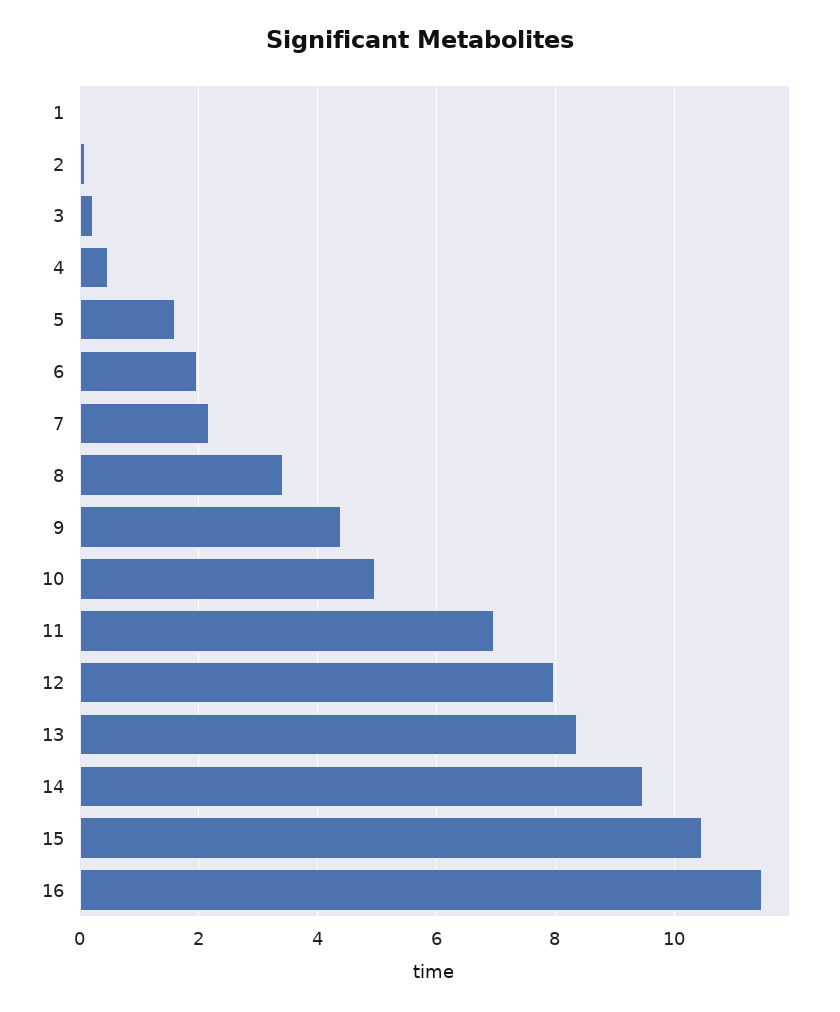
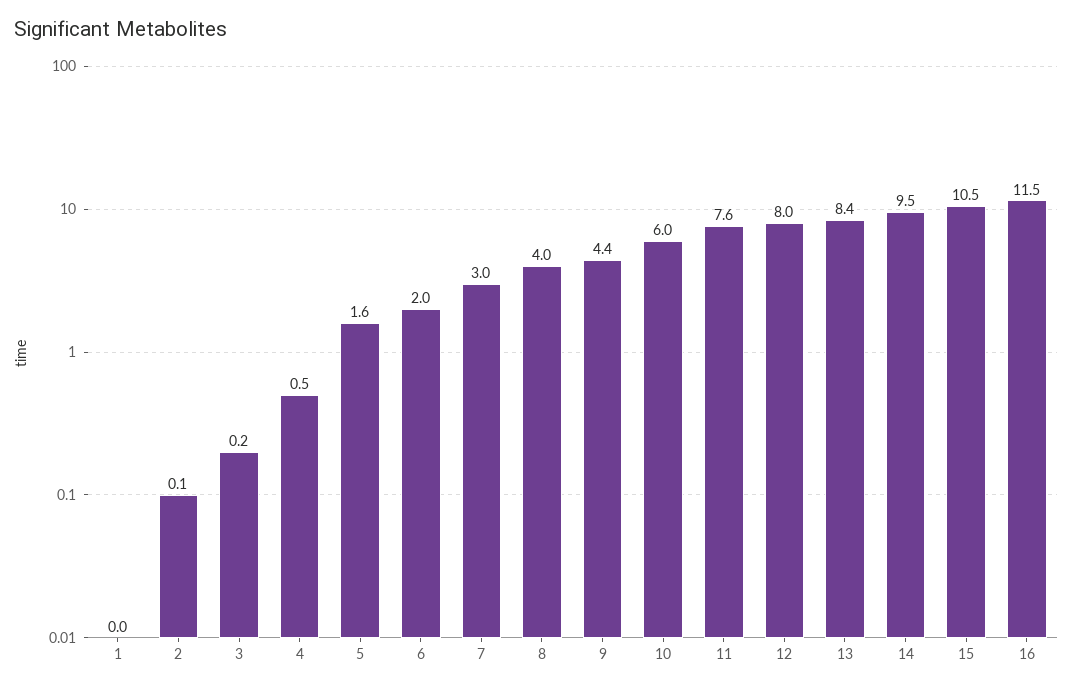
  {
    "1": 0,
    "2": 0.1,
    "3": 0.2,
    "4": 0.5,
    "5": 1.6,
    "6": 2,
-   "7": 2.2,
+   "7": 3,
-   "8": 3.4,
+   "8": 4,
    "9": 4.4,
-   "10": 5,
+   "10": 6,
-   "11": 7,
+   "11": 7.6,
    "12": 8,
    "13": 8.4,
    "14": 9.5,
    "15": 10.5,
    "16": 11.5
  }

